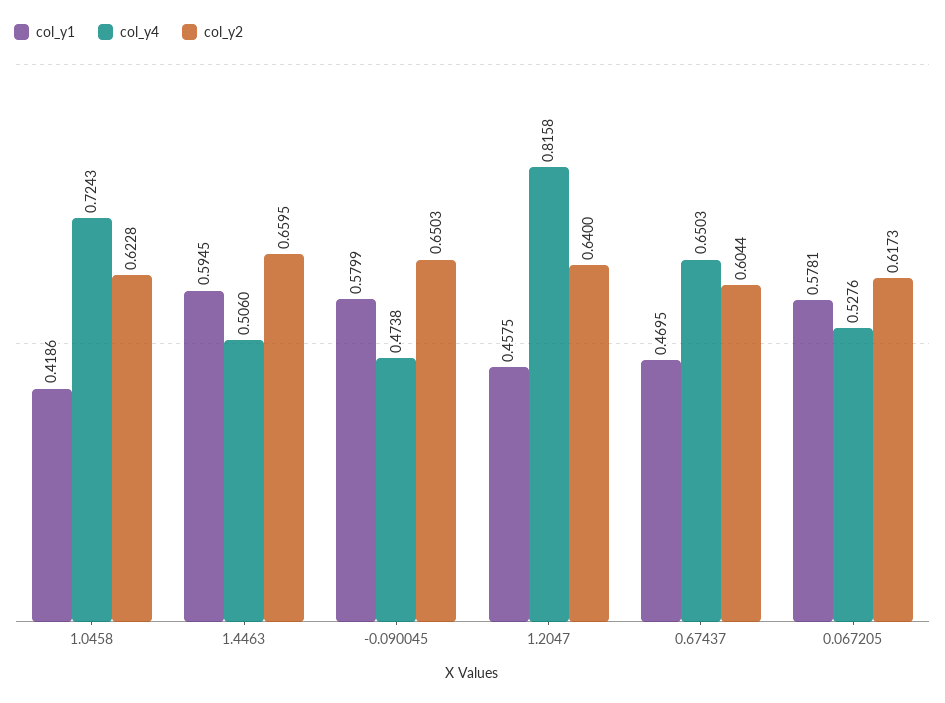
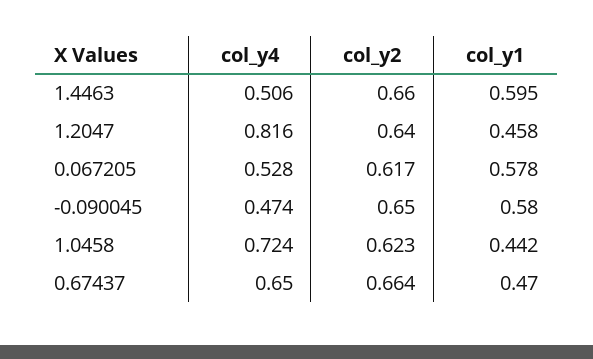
  {
    "col_y1": {
-     "1.0458": 0.4186,
+     "1.0458": 0.442,
      "1.4463": 0.5945,
      "-0.090045": 0.5799,
      "1.2047": 0.4575,
      "0.67437": 0.4695,
      "0.067205": 0.5781
    },
    "col_y4": {
      "1.0458": 0.7243,
      "1.4463": 0.506,
      "-0.090045": 0.4738,
      "1.2047": 0.8158,
      "0.67437": 0.6503,
      "0.067205": 0.5276
    },
    "col_y2": {
      "1.0458": 0.6228,
      "1.4463": 0.6595,
      "-0.090045": 0.6503,
      "1.2047": 0.64,
-     "0.67437": 0.6044,
+     "0.67437": 0.664,
      "0.067205": 0.6173
    }
  }

